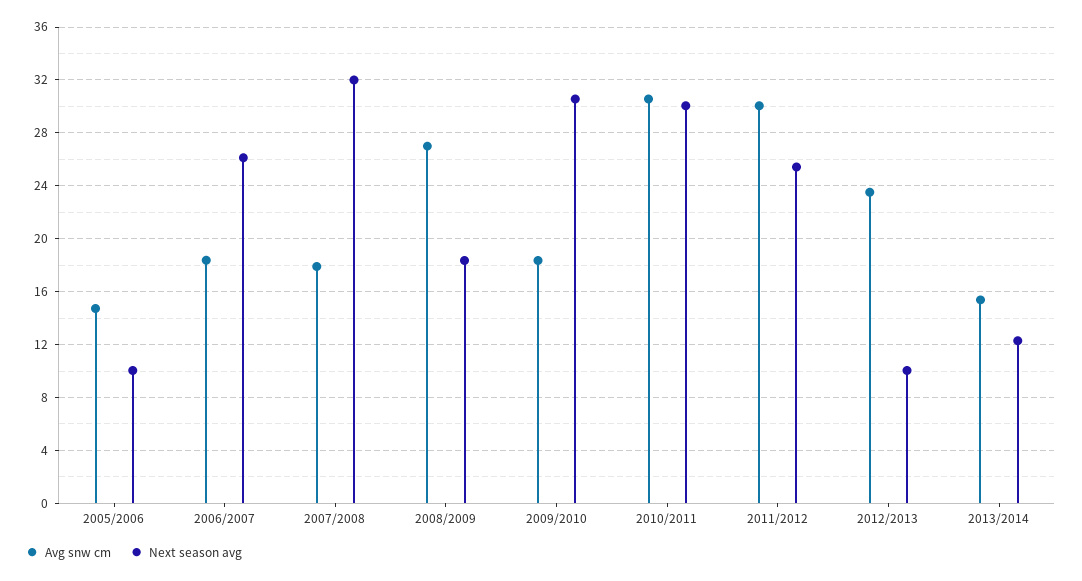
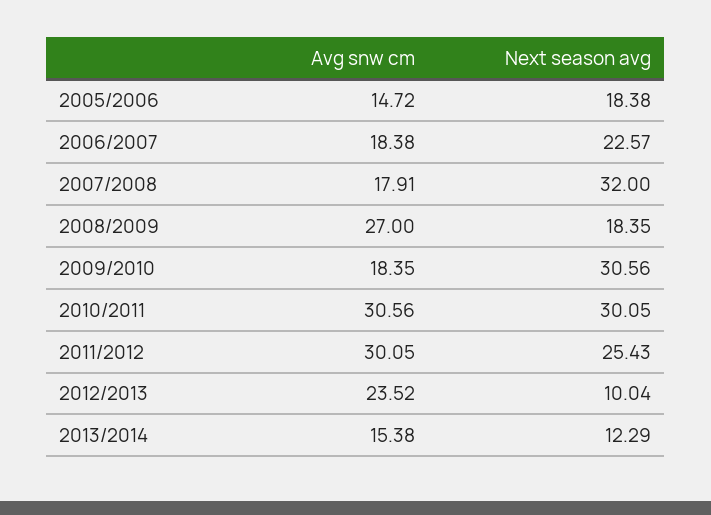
  {
    "Avg snw cm": {
      "2005/2006": 14.72,
      "2006/2007": 18.38,
      "2007/2008": 17.91,
      "2008/2009": 27,
      "2009/2010": 18.35,
      "2010/2011": 30.56,
      "2011/2012": 30.05,
      "2012/2013": 23.52,
      "2013/2014": 15.38
    },
    "Next season avg": {
-     "2005/2006": 10,
+     "2005/2006": 18.38,
-     "2006/2007": 26,
+     "2006/2007": 22.57,
      "2007/2008": 32,
      "2008/2009": 18.35,
      "2009/2010": 30.56,
      "2010/2011": 30.05,
      "2011/2012": 25.43,
      "2012/2013": 10.04,
      "2013/2014": 12.29
    }
  }

